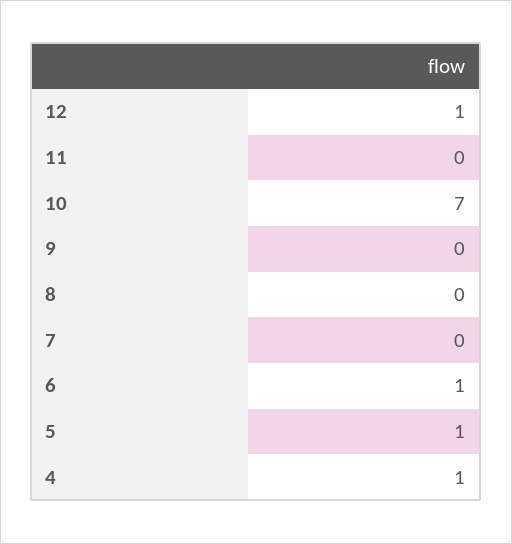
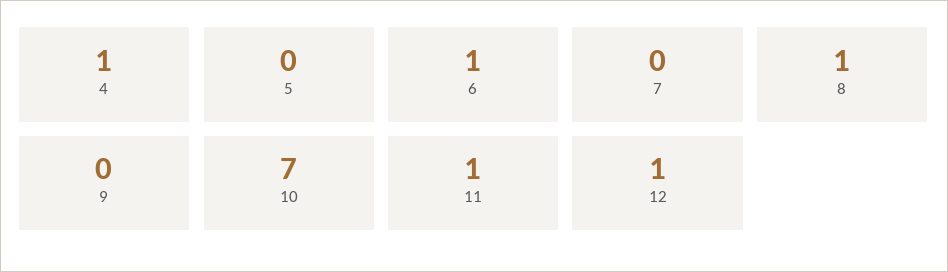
  {
    "12": 1,
-   "11": 0,
+   "11": 1,
    "10": 7,
    "9": 0,
-   "8": 0,
+   "8": 1,
    "7": 0,
    "6": 1,
-   "5": 1,
+   "5": 0,
    "4": 1
  }

